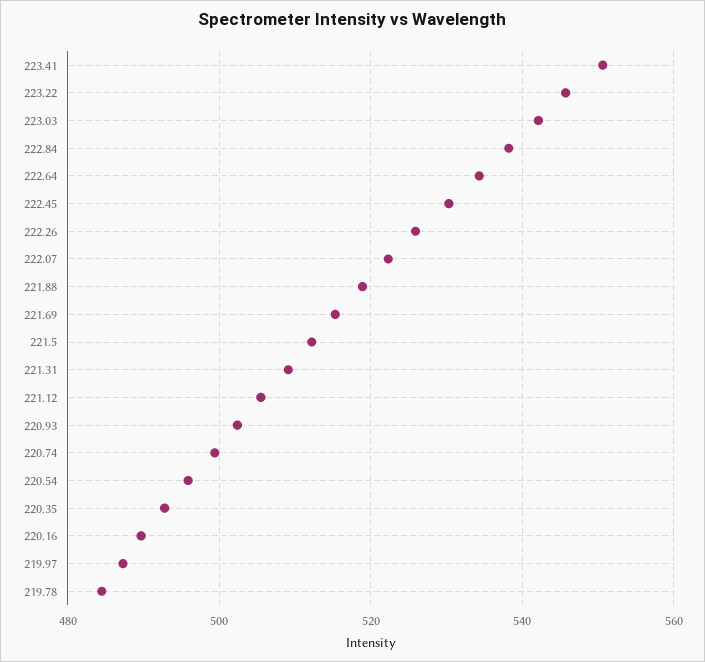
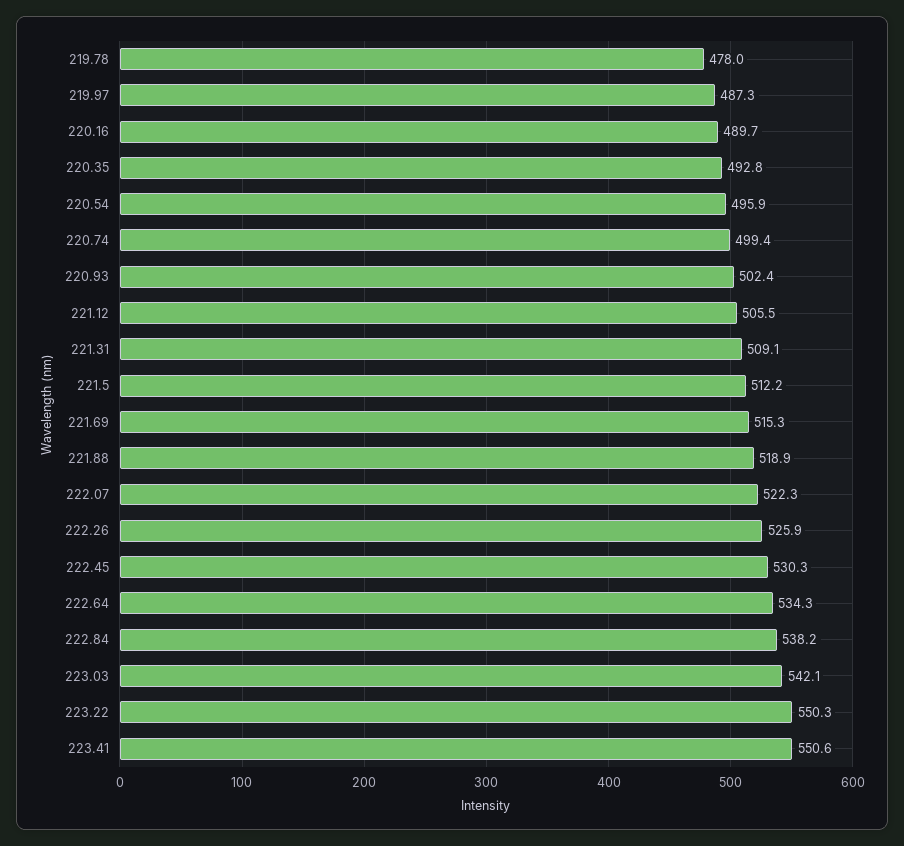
  {
    "223.41": 550.6,
-   "223.22": 546,
+   "223.22": 550.3,
    "223.03": 542.1,
    "222.84": 538.2,
    "222.64": 534.3,
    "222.45": 530.3,
    "222.26": 525.9,
    "222.07": 522.3,
    "221.88": 518.9,
    "221.69": 515.3,
    "221.5": 512.2,
    "221.31": 509.1,
    "221.12": 505.5,
    "220.93": 502.4,
    "220.74": 499.4,
    "220.54": 495.9,
    "220.35": 492.8,
    "220.16": 489.7,
    "219.97": 487.3,
-   "219.78": 484
+   "219.78": 478
  }

